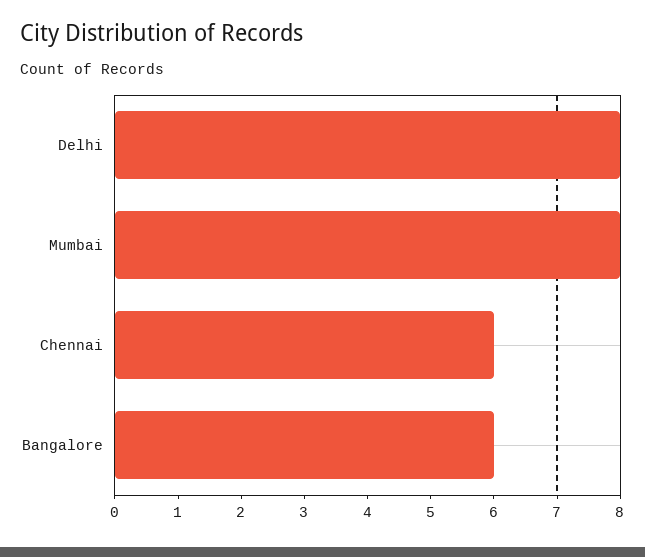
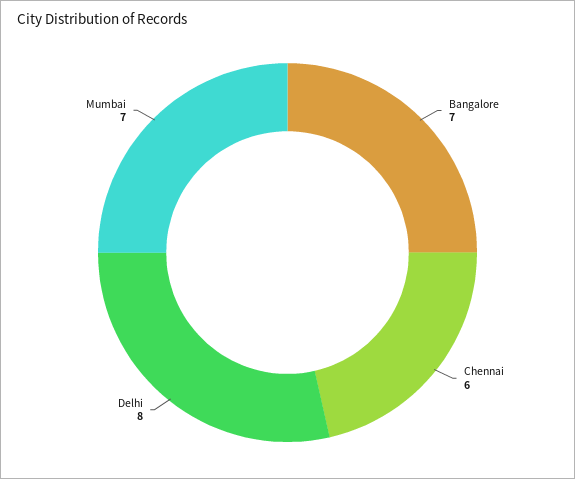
  {
    "Delhi": 8,
-   "Mumbai": 8,
+   "Mumbai": 7,
    "Chennai": 6,
-   "Bangalore": 6
+   "Bangalore": 7
  }

